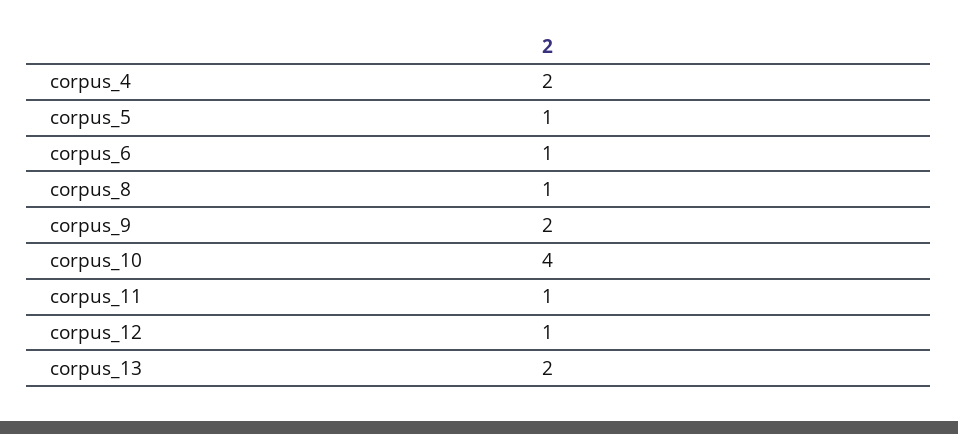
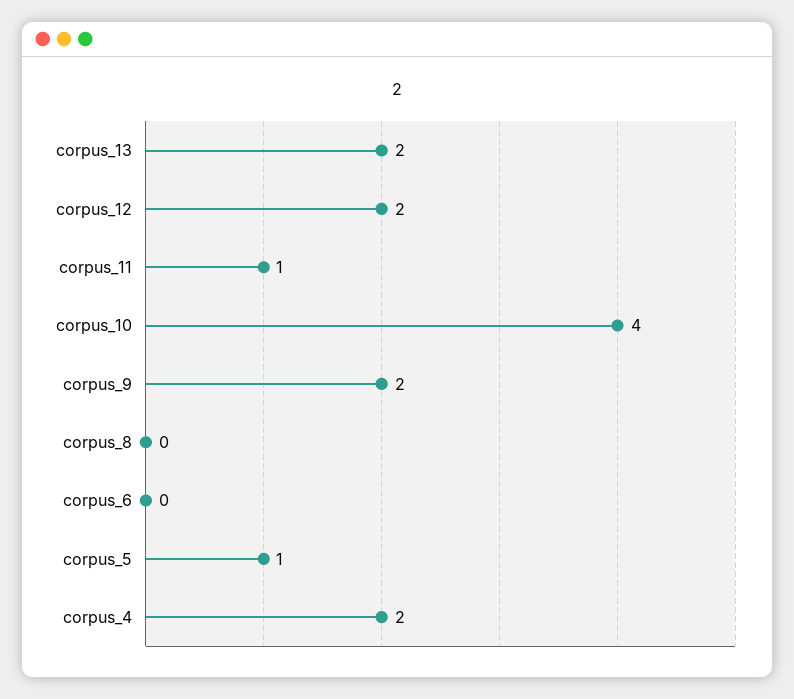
  {
    "corpus_4": 2,
    "corpus_5": 1,
-   "corpus_6": 1,
+   "corpus_6": 0,
-   "corpus_8": 1,
+   "corpus_8": 0,
    "corpus_9": 2,
    "corpus_10": 4,
    "corpus_11": 1,
-   "corpus_12": 1,
+   "corpus_12": 2,
    "corpus_13": 2
  }

